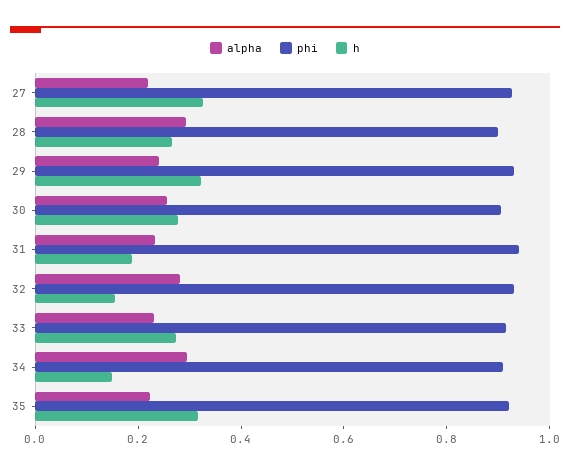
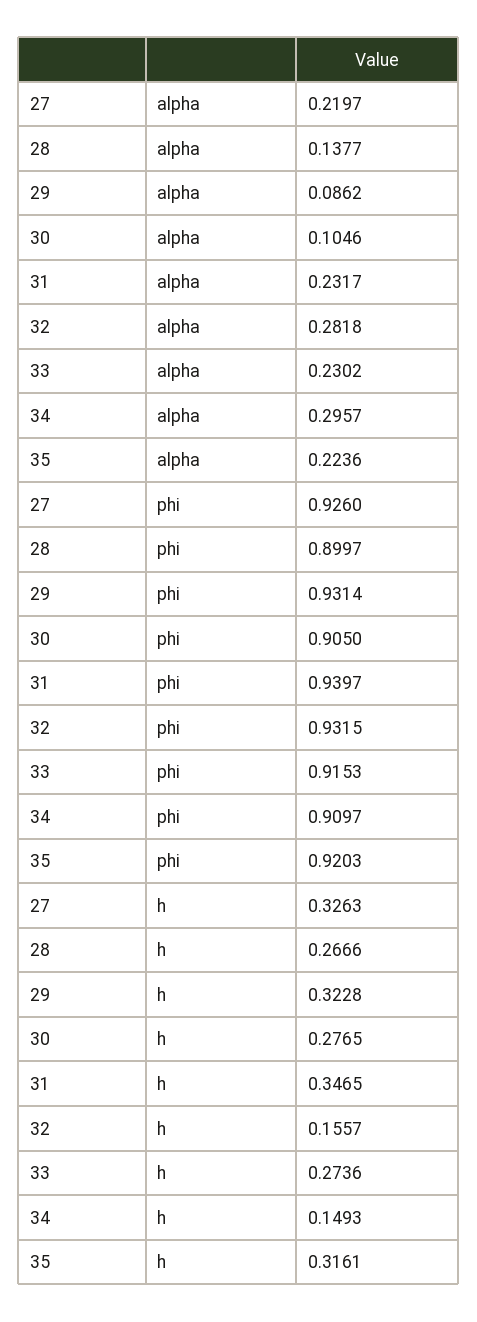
  {
    "alpha": {
      "27": 0.2197,
-     "28": 0.3,
+     "28": 0.1377,
-     "29": 0.25,
+     "29": 0.0862,
-     "30": 0.25,
+     "30": 0.1046,
      "31": 0.2317,
      "32": 0.2818,
      "33": 0.2302,
      "34": 0.2957,
      "35": 0.2236
    },
    "phi": {
      "27": 0.926,
      "28": 0.8997,
      "29": 0.9314,
      "30": 0.905,
      "31": 0.9397,
      "32": 0.9315,
      "33": 0.9153,
      "34": 0.9097,
      "35": 0.9203
    },
    "h": {
      "27": 0.3263,
      "28": 0.2666,
      "29": 0.3228,
      "30": 0.2765,
-     "31": 0.2,
+     "31": 0.3465,
      "32": 0.1557,
      "33": 0.2736,
      "34": 0.1493,
      "35": 0.3161
    }
  }

